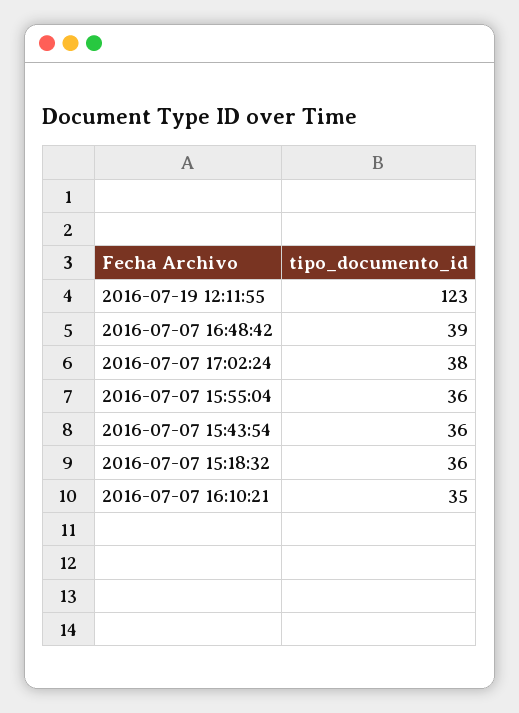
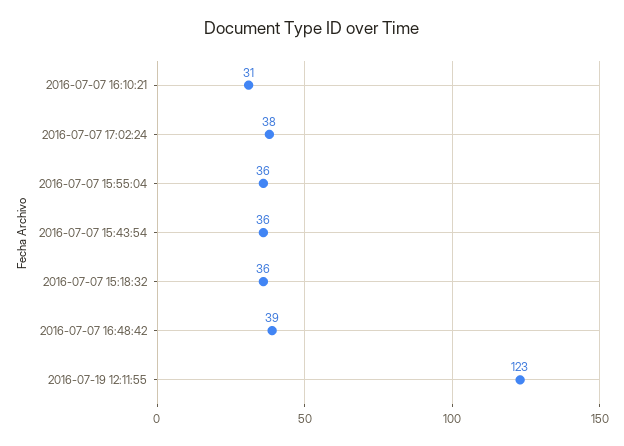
  {
    "2016-07-19 12:11:55": 123,
    "2016-07-07 16:48:42": 39,
    "2016-07-07 17:02:24": 38,
    "2016-07-07 15:55:04": 36,
    "2016-07-07 15:43:54": 36,
    "2016-07-07 15:18:32": 36,
-   "2016-07-07 16:10:21": 35
+   "2016-07-07 16:10:21": 31
  }

